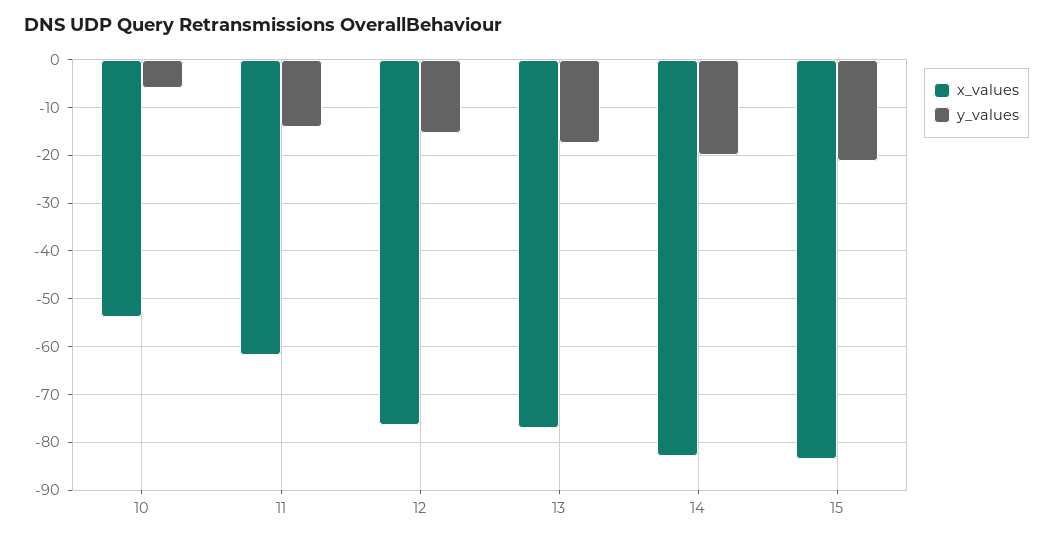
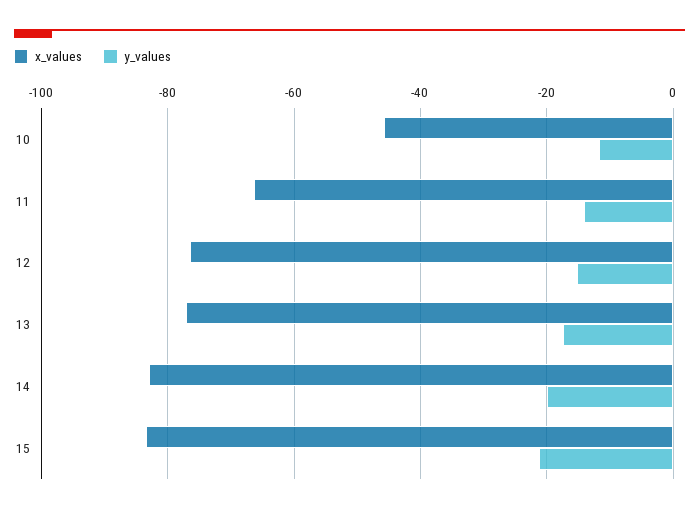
  {
    "x_values": {
-     "10": -54,
+     "10": -46,
-     "11": -62,
+     "11": -66,
      "12": -76,
      "13": -78,
      "14": -82,
      "15": -84
    },
    "y_values": {
-     "10": -6,
+     "10": -12,
      "11": -14,
      "12": -16,
      "13": -18,
      "14": -20,
      "15": -22
    }
  }

